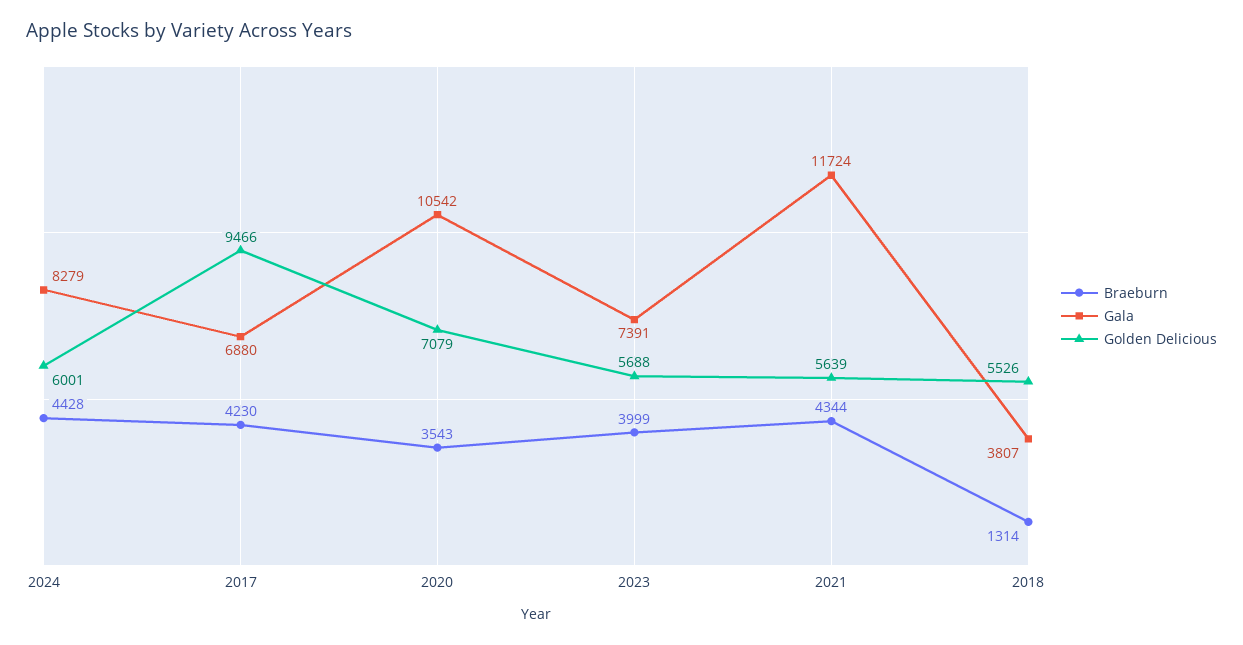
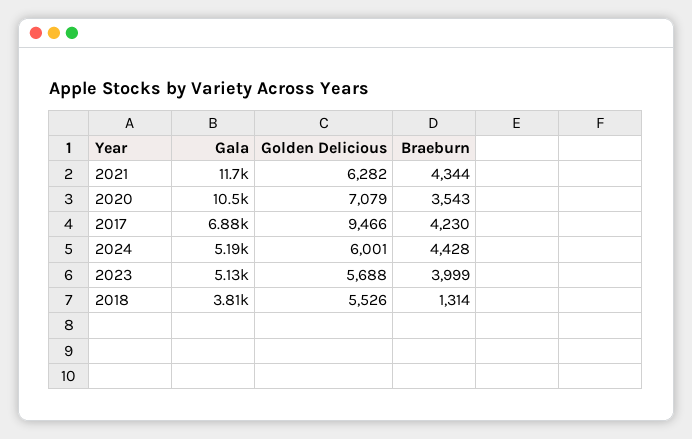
  {
    "Braeburn": {
      "2024": 4428,
      "2017": 4230,
      "2020": 3543,
      "2023": 3999,
      "2021": 4344,
      "2018": 1314
    },
    "Gala": {
-     "2024": 8279,
+     "2024": 5190,
      "2017": 6880,
      "2020": 10542,
-     "2023": 7391,
+     "2023": 5130,
      "2021": 11724,
      "2018": 3807
    },
    "Golden Delicious": {
      "2024": 6001,
      "2017": 9466,
      "2020": 7079,
      "2023": 5688,
-     "2021": 5639,
+     "2021": 6282,
      "2018": 5526
    }
  }

